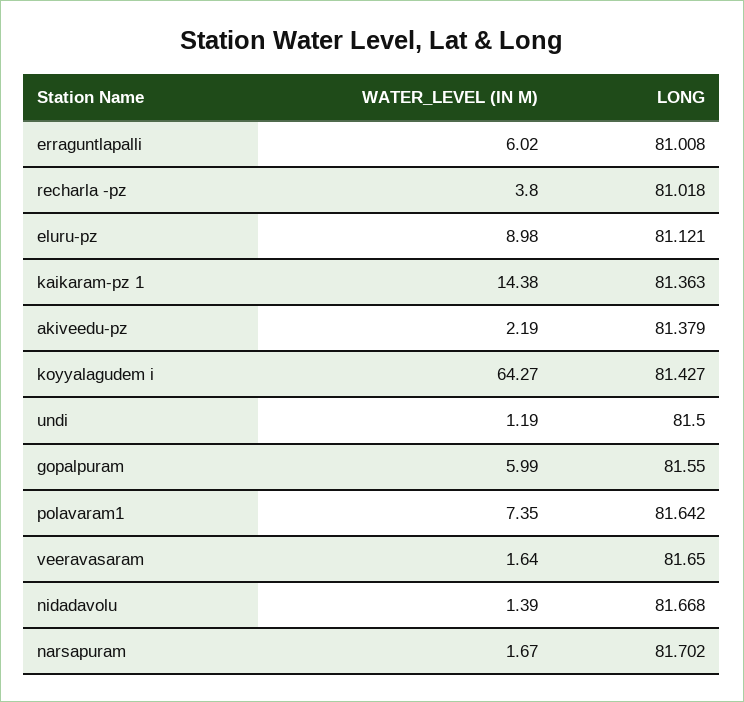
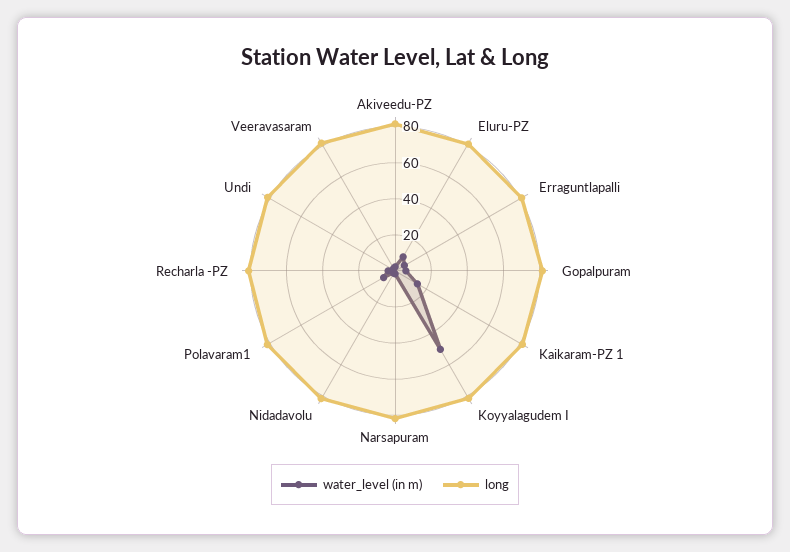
  {
    "WATER_LEVEL (IN M)": {
      "erraguntlapalli": 6.02,
      "recharla -pz": 3.8,
      "eluru-pz": 8.98,
      "kaikaram-pz 1": 14.38,
      "akiveedu-pz": 2.19,
-     "koyyalagudem i": 64.27,
+     "koyyalagudem i": 50,
      "undi": 1.19,
      "gopalpuram": 5.99,
      "polavaram1": 7.35,
      "veeravasaram": 1.64,
      "nidadavolu": 1.39,
      "narsapuram": 1.67
    },
    "LONG": {
      "erraguntlapalli": 81.008,
      "recharla -pz": 81.018,
      "eluru-pz": 81.121,
      "kaikaram-pz 1": 81.363,
      "akiveedu-pz": 81.379,
      "koyyalagudem i": 81.427,
      "undi": 81.5,
      "gopalpuram": 81.55,
      "polavaram1": 81.642,
      "veeravasaram": 81.65,
      "nidadavolu": 81.668,
      "narsapuram": 81.702
    }
  }

